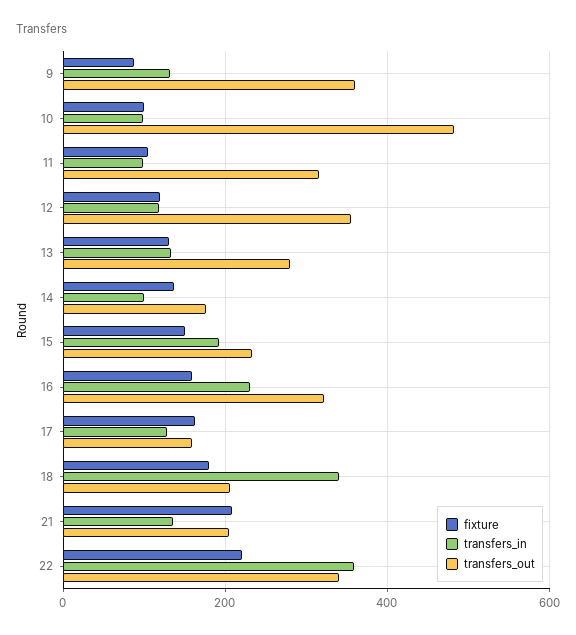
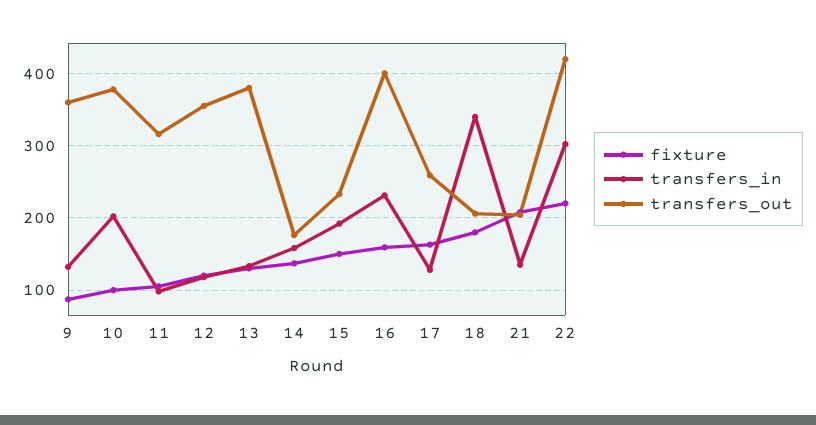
  {
    "fixture": {
      "9": 90,
      "10": 100,
      "11": 110,
      "12": 120,
      "13": 130,
      "14": 140,
      "15": 150,
      "16": 160,
      "17": 160,
      "18": 180,
      "21": 210,
      "22": 220
    },
    "transfers_in": {
      "9": 130,
-     "10": 100,
+     "10": 200,
      "11": 100,
      "12": 120,
      "13": 130,
-     "14": 100,
+     "14": 160,
      "15": 190,
      "16": 230,
      "17": 130,
      "18": 340,
      "21": 140,
-     "22": 360
+     "22": 300
    },
    "transfers_out": {
      "9": 360,
-     "10": 480,
+     "10": 380,
      "11": 320,
      "12": 360,
-     "13": 280,
+     "13": 380,
      "14": 180,
      "15": 230,
-     "16": 320,
+     "16": 400,
-     "17": 160,
+     "17": 260,
      "18": 210,
      "21": 200,
-     "22": 340
+     "22": 420
    }
  }

